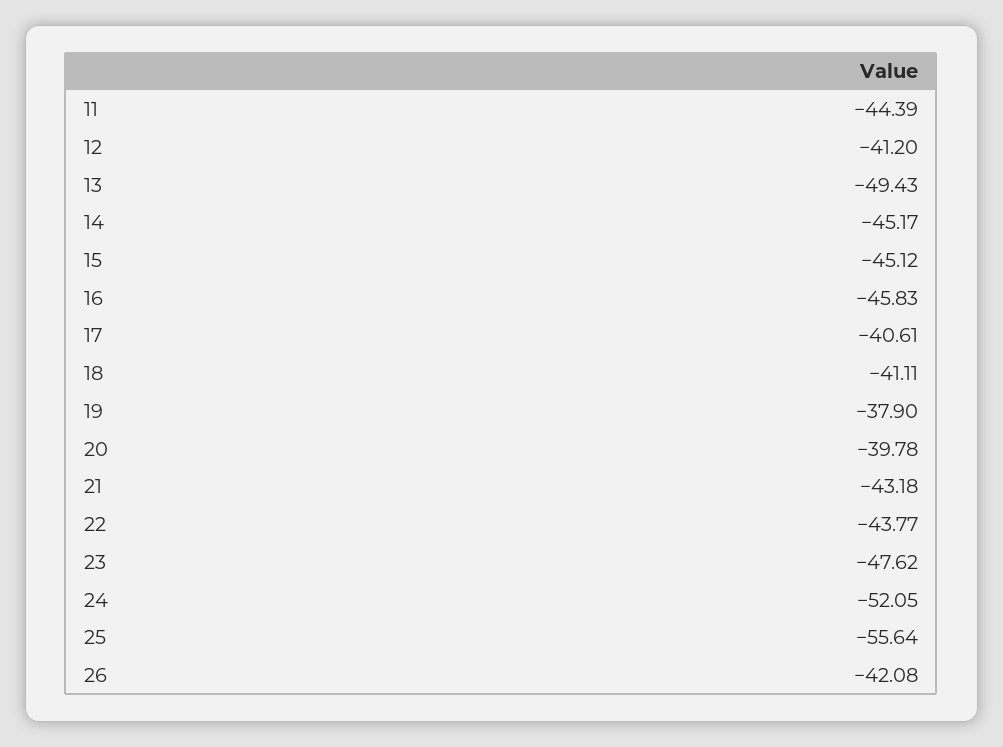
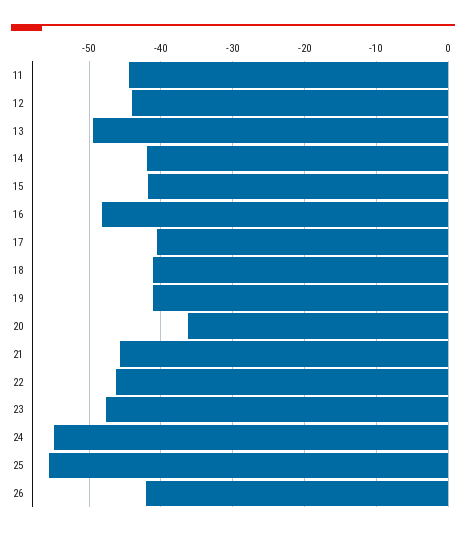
  {
    "11": -44.39,
-   "12": -41.2,
+   "12": -44,
    "13": -49.43,
-   "14": -45.17,
+   "14": -42,
-   "15": -45.12,
+   "15": -42,
-   "16": -45.83,
+   "16": -48,
    "17": -40.61,
    "18": -41.11,
-   "19": -37.9,
+   "19": -41,
-   "20": -39.78,
+   "20": -36,
-   "21": -43.18,
+   "21": -46,
-   "22": -43.77,
+   "22": -46,
    "23": -47.62,
-   "24": -52.05,
+   "24": -55,
    "25": -55.64,
    "26": -42.08
  }

